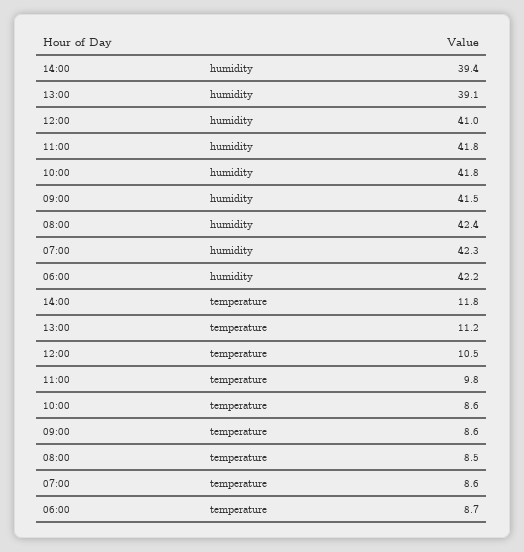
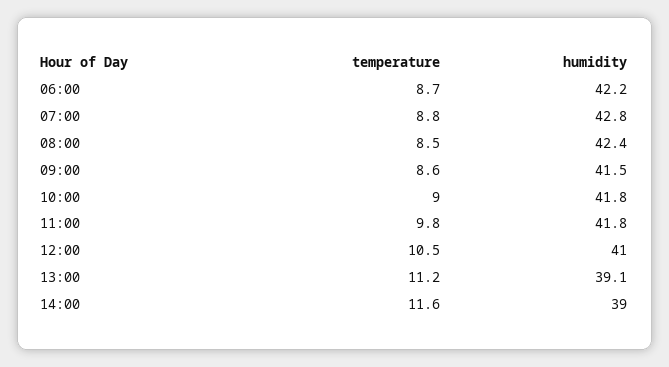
  {
    "14:00": {
-     "humidity": 39.4,
+     "humidity": 39,
-     "temperature": 11.8
+     "temperature": 11.6
    },
    "13:00": {
      "humidity": 39.1,
      "temperature": 11.2
    },
    "12:00": {
      "humidity": 41,
      "temperature": 10.5
    },
    "11:00": {
      "humidity": 41.8,
      "temperature": 9.8
    },
    "10:00": {
      "humidity": 41.8,
-     "temperature": 8.6
+     "temperature": 9
    },
    "09:00": {
      "humidity": 41.5,
      "temperature": 8.6
    },
    "08:00": {
      "humidity": 42.4,
      "temperature": 8.5
    },
    "07:00": {
-     "humidity": 42.3,
+     "humidity": 42.8,
-     "temperature": 8.6
+     "temperature": 8.8
    },
    "06:00": {
      "humidity": 42.2,
      "temperature": 8.7
    }
  }

